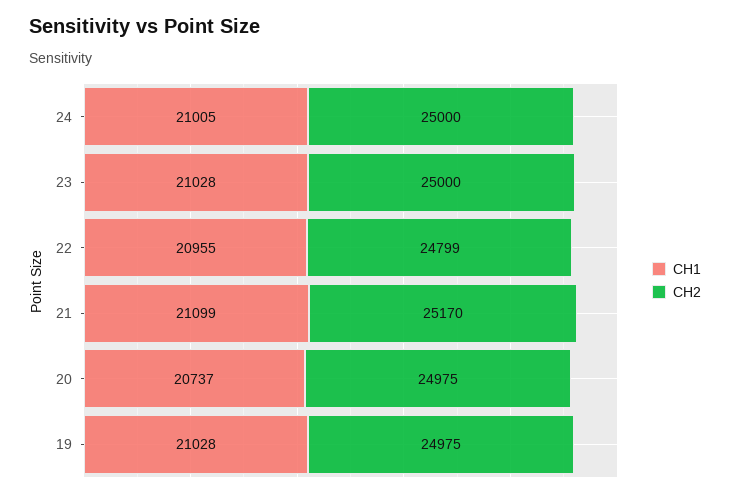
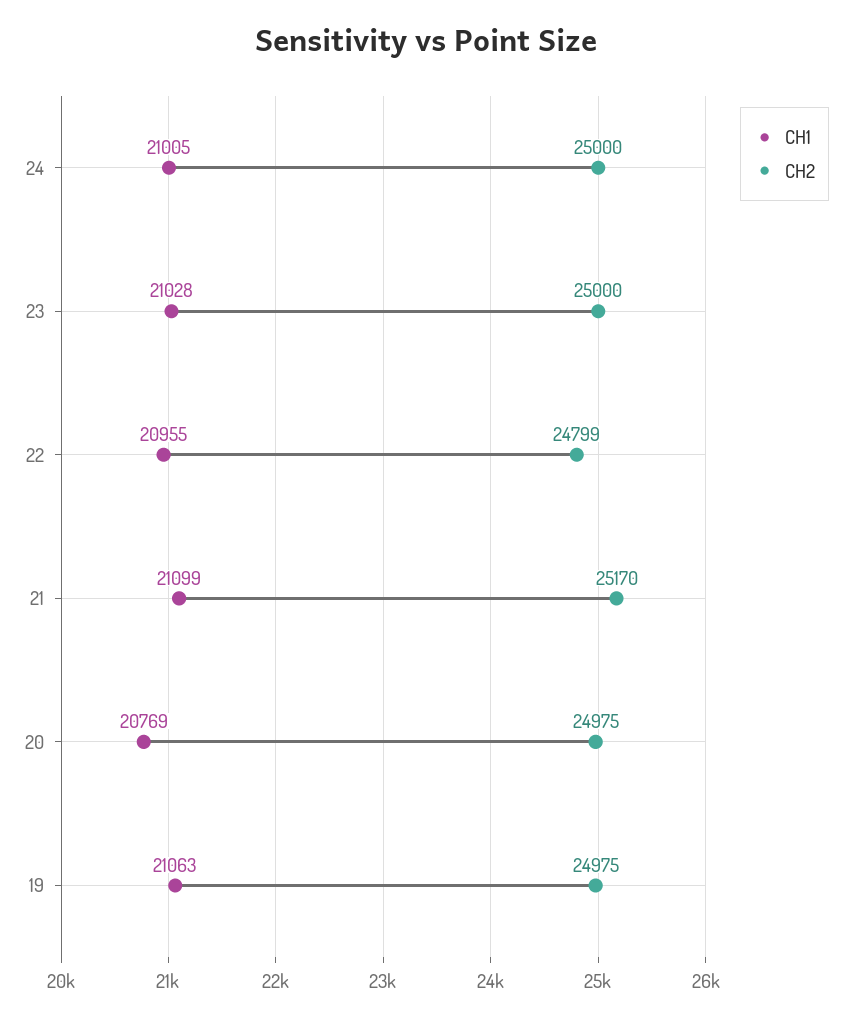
  {
    "CH1": {
      "24": 21005,
      "23": 21028,
      "22": 20955,
      "21": 21099,
-     "20": 20737,
+     "20": 20769,
-     "19": 21028
+     "19": 21063
    },
    "CH2": {
      "24": 25000,
      "23": 25000,
      "22": 24799,
      "21": 25170,
      "20": 24975,
      "19": 24975
    }
  }

